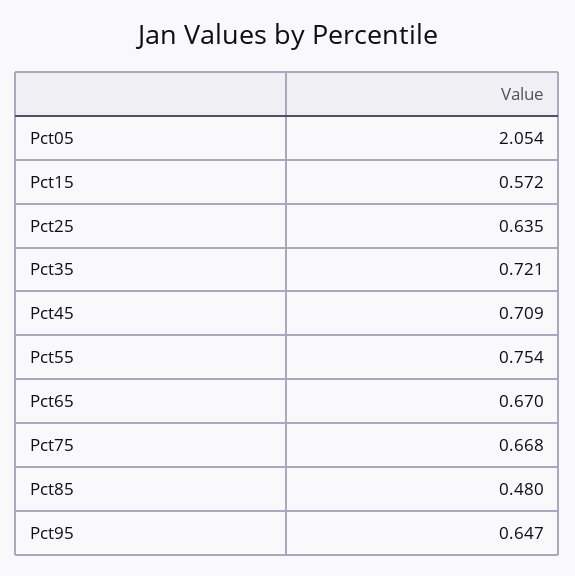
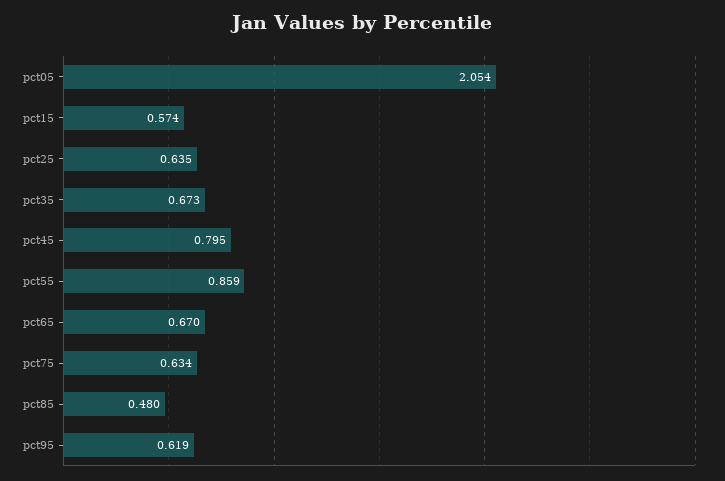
  {
    "Pct05": 2.054,
-   "Pct15": 0.572,
+   "Pct15": 0.574,
    "Pct25": 0.635,
-   "Pct35": 0.721,
+   "Pct35": 0.673,
-   "Pct45": 0.709,
+   "Pct45": 0.795,
-   "Pct55": 0.754,
+   "Pct55": 0.859,
    "Pct65": 0.67,
-   "Pct75": 0.668,
+   "Pct75": 0.634,
    "Pct85": 0.48,
-   "Pct95": 0.647
+   "Pct95": 0.619
  }

